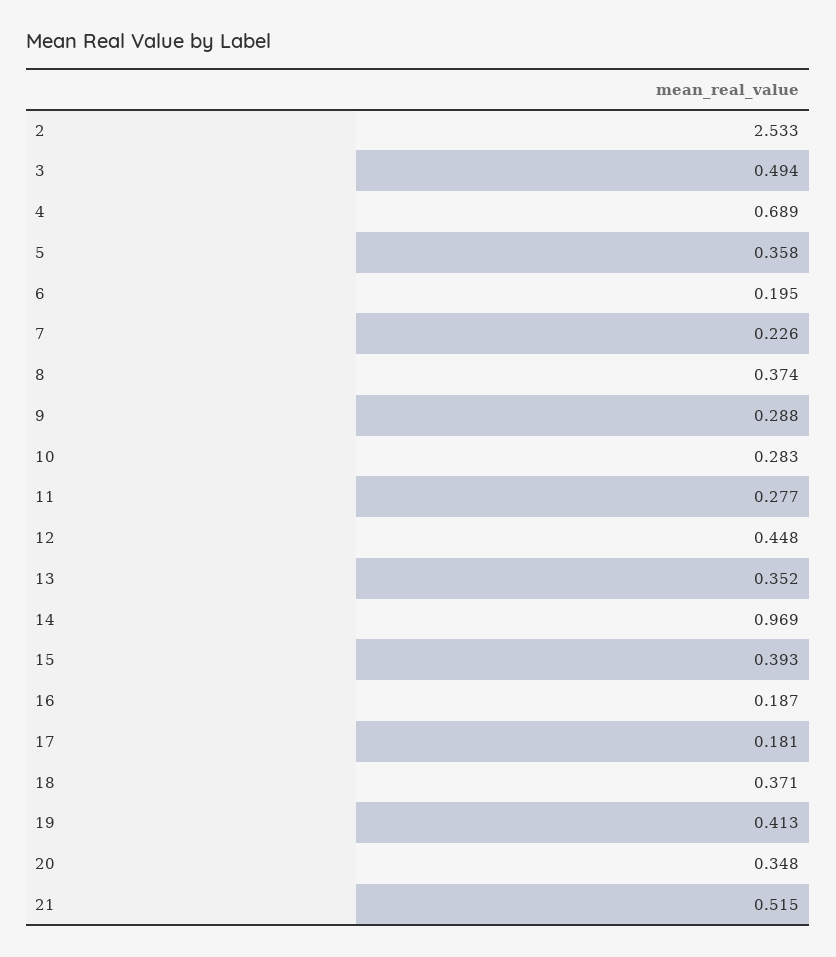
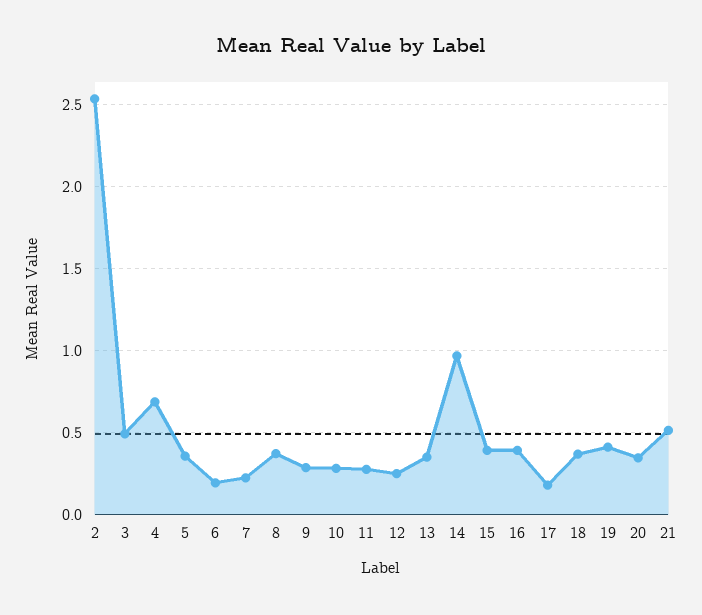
  {
    "2": 2.533,
    "3": 0.494,
    "4": 0.689,
    "5": 0.358,
    "6": 0.195,
    "7": 0.226,
    "8": 0.374,
    "9": 0.288,
    "10": 0.283,
    "11": 0.277,
-   "12": 0.448,
+   "12": 0.25,
    "13": 0.352,
    "14": 0.969,
    "15": 0.393,
-   "16": 0.187,
+   "16": 0.4,
    "17": 0.181,
    "18": 0.371,
    "19": 0.413,
    "20": 0.348,
    "21": 0.515
  }

